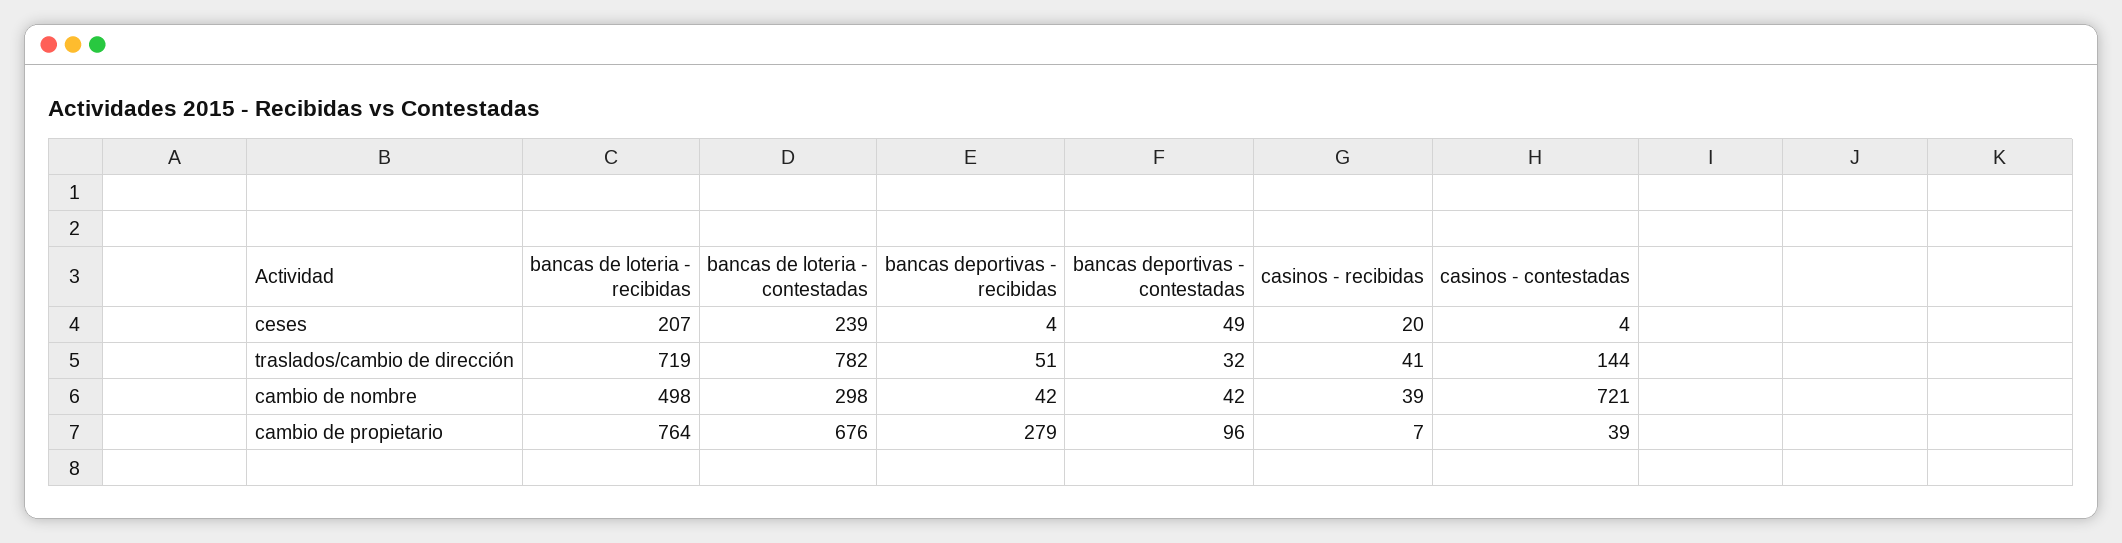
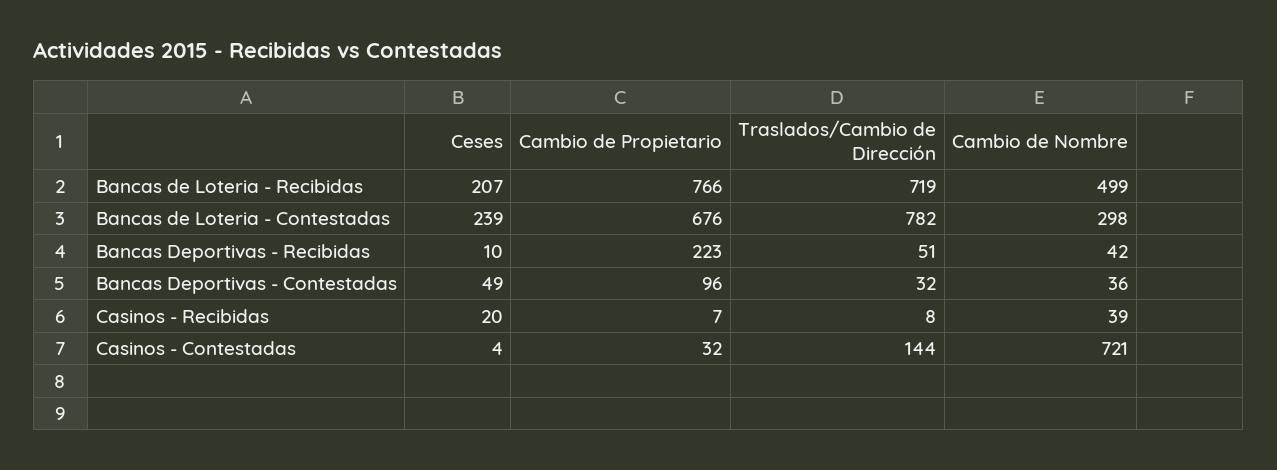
  {
    "bancas de loteria - recibidas": {
      "ceses": 207,
      "traslados/cambio de dirección": 719,
-     "cambio de nombre": 498,
+     "cambio de nombre": 499,
-     "cambio de propietario": 764
+     "cambio de propietario": 766
    },
    "bancas de loteria - contestadas": {
      "ceses": 239,
      "traslados/cambio de dirección": 782,
      "cambio de nombre": 298,
      "cambio de propietario": 676
    },
    "bancas deportivas - recibidas": {
-     "ceses": 4,
+     "ceses": 10,
      "traslados/cambio de dirección": 51,
      "cambio de nombre": 42,
-     "cambio de propietario": 279
+     "cambio de propietario": 223
    },
    "bancas deportivas - contestadas": {
      "ceses": 49,
      "traslados/cambio de dirección": 32,
-     "cambio de nombre": 42,
+     "cambio de nombre": 36,
      "cambio de propietario": 96
    },
    "casinos - recibidas": {
      "ceses": 20,
-     "traslados/cambio de dirección": 41,
+     "traslados/cambio de dirección": 8,
      "cambio de nombre": 39,
      "cambio de propietario": 7
    },
    "casinos - contestadas": {
      "ceses": 4,
      "traslados/cambio de dirección": 144,
      "cambio de nombre": 721,
-     "cambio de propietario": 39
+     "cambio de propietario": 32
    }
  }

